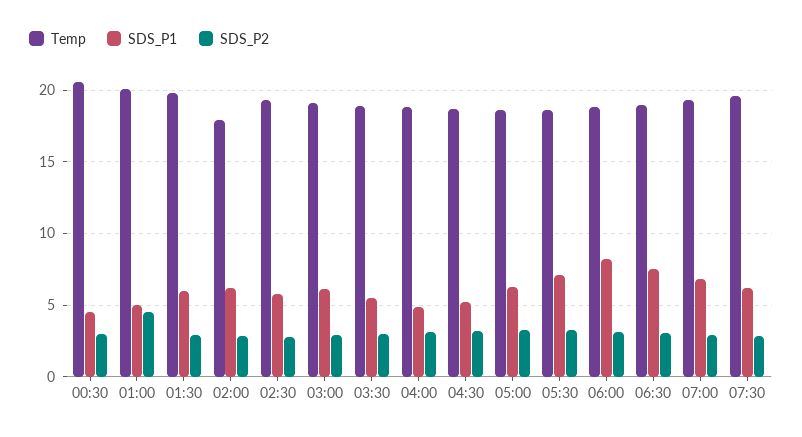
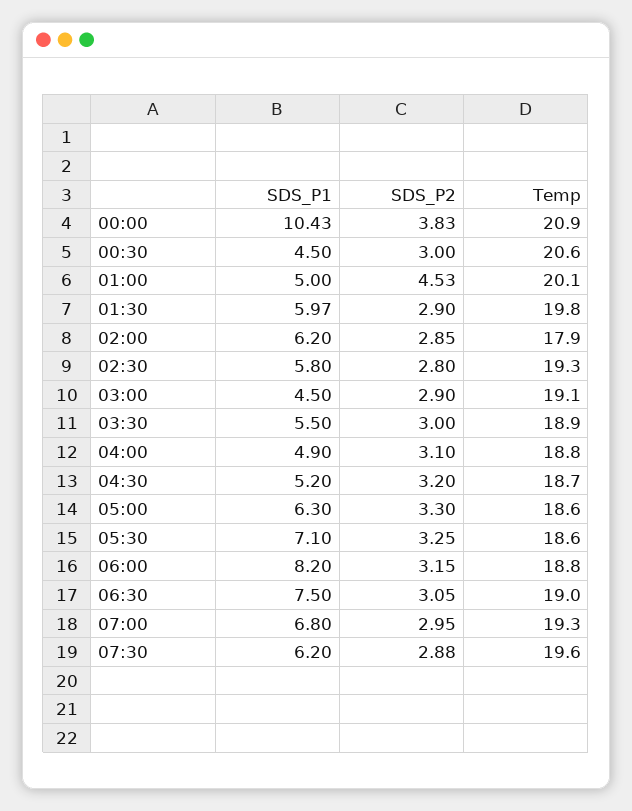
  {
    "Temp": {
      "00:30": 20.6,
      "01:00": 20.1,
      "01:30": 19.8,
      "02:00": 17.9,
      "02:30": 19.3,
      "03:00": 19.1,
      "03:30": 18.9,
      "04:00": 18.8,
      "04:30": 18.7,
      "05:00": 18.6,
      "05:30": 18.6,
      "06:00": 18.8,
      "06:30": 19,
      "07:00": 19.3,
-     "07:30": 19.6
+     "07:30": 19.6,
+     "00:00": 20.9
    },
    "SDS_P1": {
      "00:30": 4.5,
      "01:00": 5,
      "01:30": 5.97,
      "02:00": 6.2,
      "02:30": 5.8,
-     "03:00": 6,
+     "03:00": 4.5,
      "03:30": 5.5,
      "04:00": 4.9,
      "04:30": 5.2,
      "05:00": 6.3,
      "05:30": 7.1,
      "06:00": 8.2,
      "06:30": 7.5,
      "07:00": 6.8,
-     "07:30": 6.2
+     "07:30": 6.2,
+     "00:00": 10.43
    },
    "SDS_P2": {
      "00:30": 3,
      "01:00": 4.53,
      "01:30": 2.9,
      "02:00": 2.85,
      "02:30": 2.8,
      "03:00": 2.9,
      "03:30": 3,
      "04:00": 3.1,
      "04:30": 3.2,
      "05:00": 3.3,
      "05:30": 3.25,
      "06:00": 3.15,
      "06:30": 3.05,
      "07:00": 2.95,
-     "07:30": 2.88
+     "07:30": 2.88,
+     "00:00": 3.83
    }
  }

